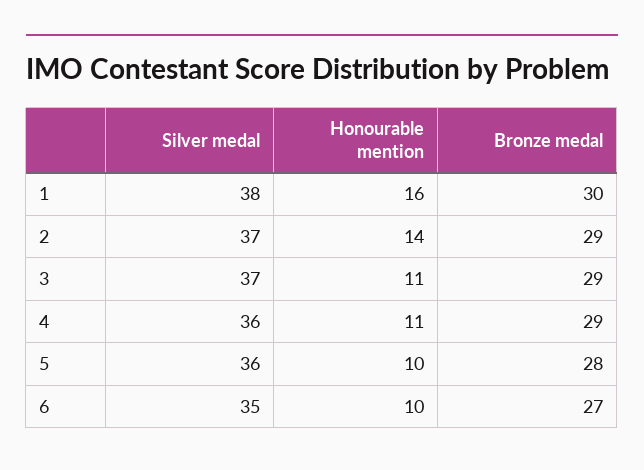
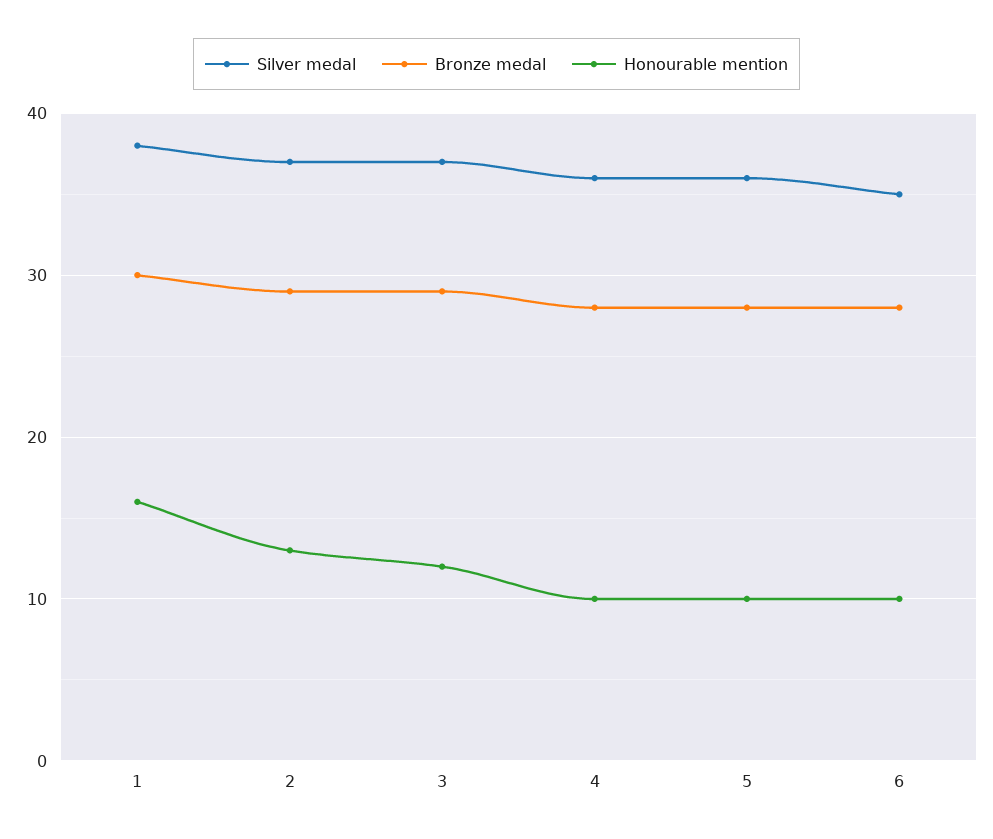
  {
    "Silver medal": {
      "1": 38,
      "2": 37,
      "3": 37,
      "4": 36,
      "5": 36,
      "6": 35
    },
    "Honourable mention": {
      "1": 16,
-     "2": 14,
+     "2": 13,
-     "3": 11,
+     "3": 12,
-     "4": 11,
+     "4": 10,
      "5": 10,
      "6": 10
    },
    "Bronze medal": {
      "1": 30,
      "2": 29,
      "3": 29,
-     "4": 29,
+     "4": 28,
      "5": 28,
-     "6": 27
+     "6": 28
    }
  }

